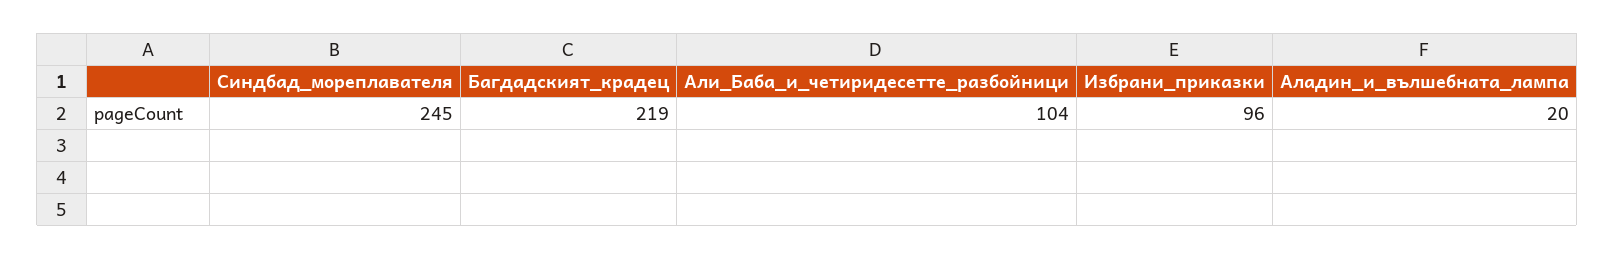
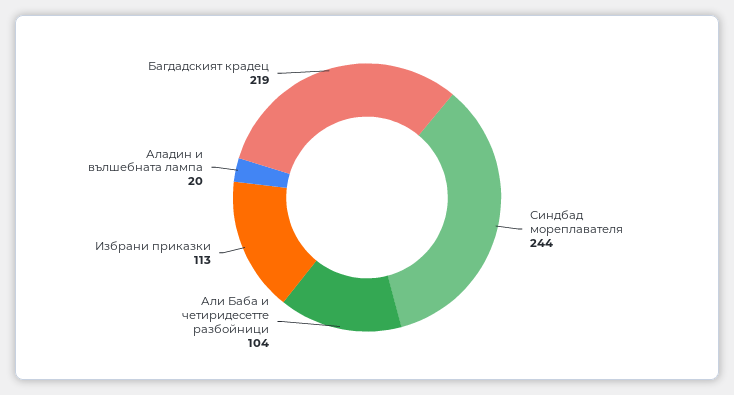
  {
-   "Синдбад_мореплавателя": 245,
+   "Синдбад_мореплавателя": 244,
    "Багдадският_крадец": 219,
    "Али_Баба_и_четиридесетте_разбойници": 104,
-   "Избрани_приказки": 96,
+   "Избрани_приказки": 113,
    "Аладин_и_вълшебната_лампа": 20
  }

